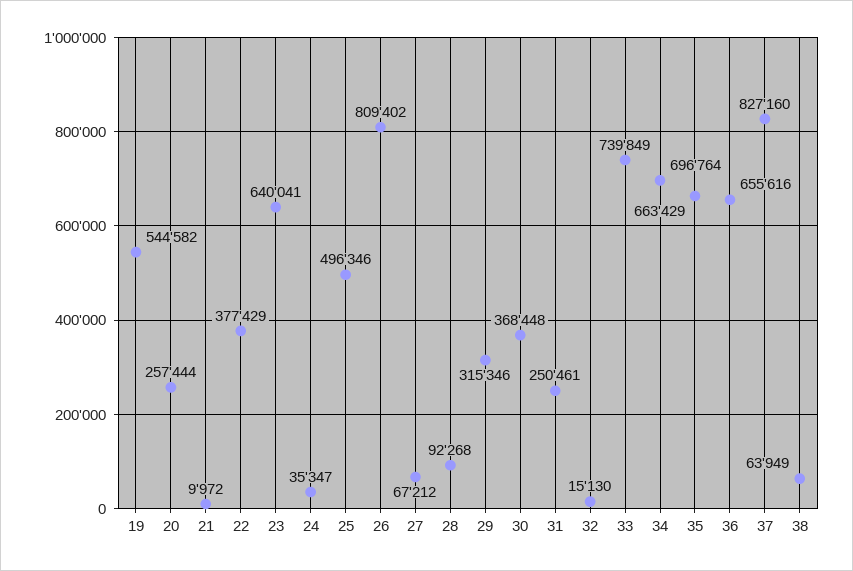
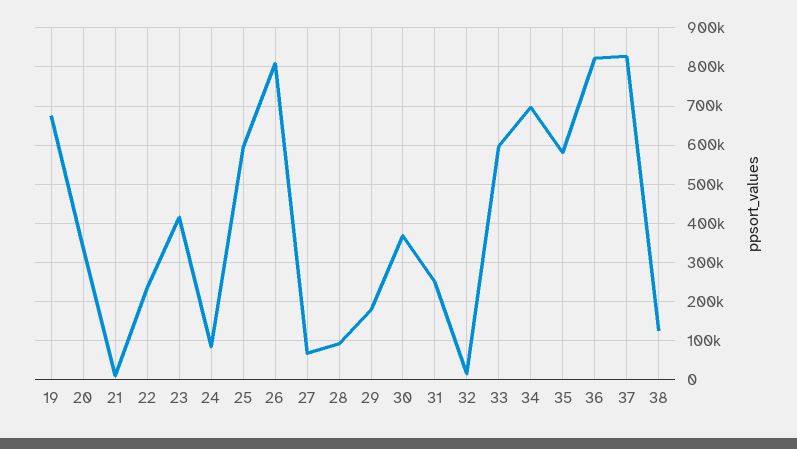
  {
-   "19": 544582,
+   "19": 680000,
-   "20": 257444,
+   "20": 340000,
    "21": 9972,
-   "22": 377429,
+   "22": 240000,
-   "23": 640041,
+   "23": 420000,
-   "24": 35347,
+   "24": 80000,
-   "25": 496346,
+   "25": 600000,
    "26": 809402,
    "27": 67212,
    "28": 92268,
-   "29": 315346,
+   "29": 180000,
    "30": 368448,
    "31": 250461,
    "32": 15130,
-   "33": 739849,
+   "33": 600000,
    "34": 696764,
-   "35": 663429,
+   "35": 580000,
-   "36": 655616,
+   "36": 820000,
    "37": 827160,
-   "38": 63949
+   "38": 120000
  }

